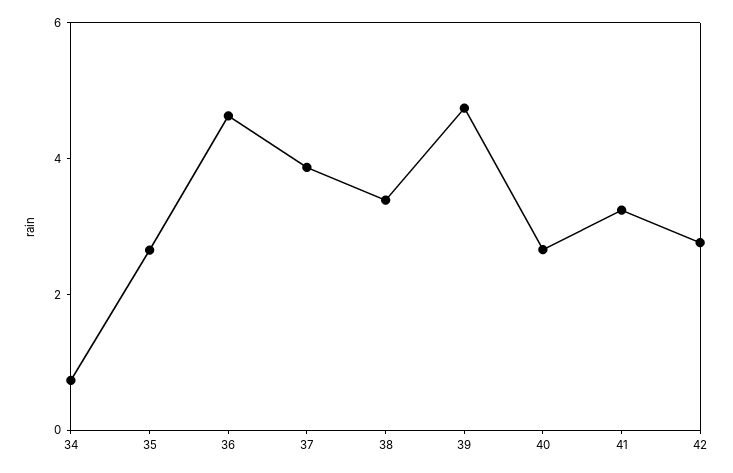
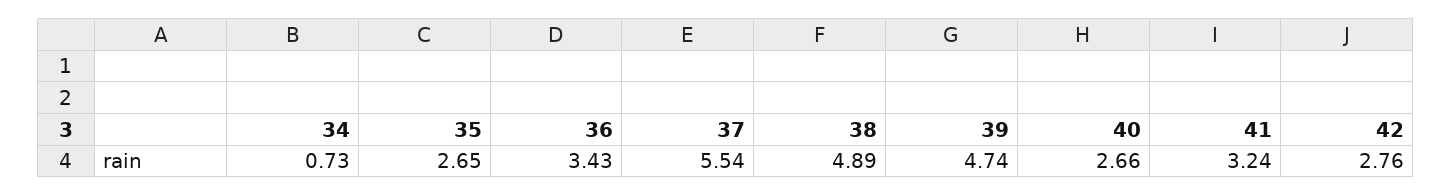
  {
    "34": 0.73,
    "35": 2.65,
-   "36": 4.5,
+   "36": 3.43,
-   "37": 4,
+   "37": 5.54,
-   "38": 3.5,
+   "38": 4.89,
    "39": 4.74,
    "40": 2.66,
    "41": 3.24,
    "42": 2.76
  }

